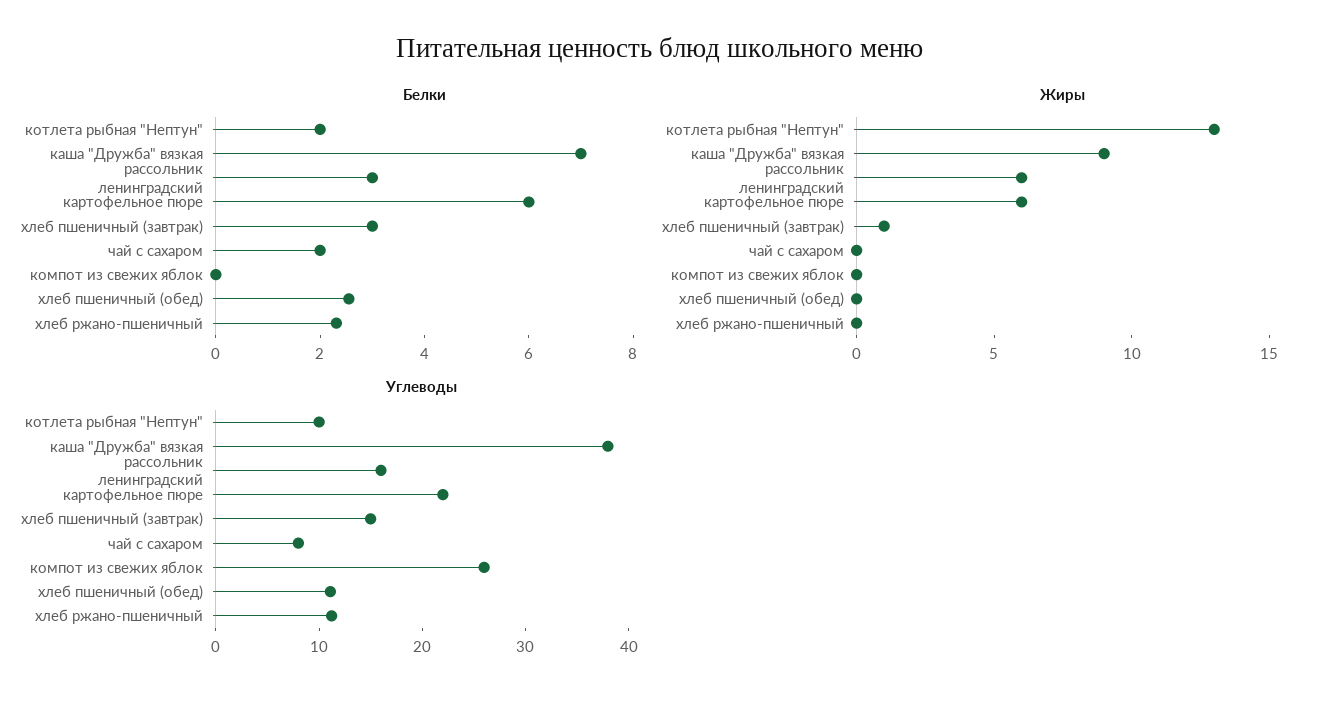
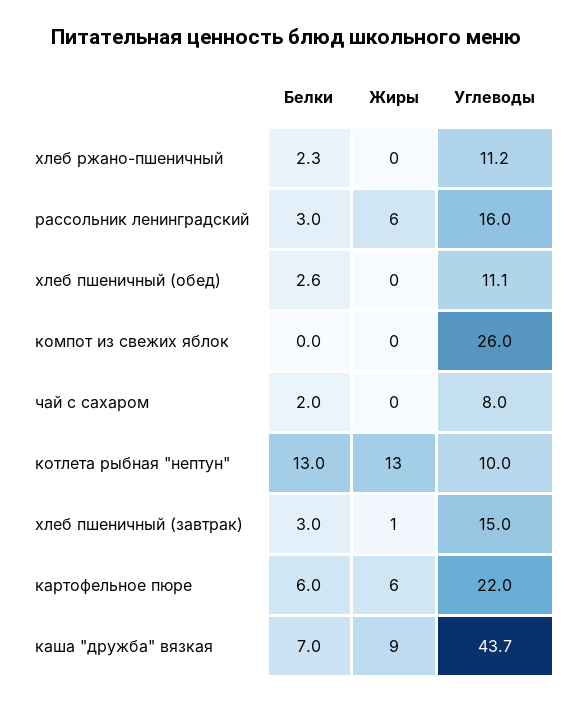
  {
    "Белки": {
-     "котлета рыбная \"Нептун\"": 2,
+     "котлета рыбная \"Нептун\"": 13,
      "каша \"Дружба\" вязкая": 7,
      "рассольник ленинградский": 3,
      "картофельное пюре": 6,
      "хлеб пшеничный (завтрак)": 3,
      "чай с сахаром": 2,
      "компот из свежих яблок": 0,
      "хлеб пшеничный (обед)": 2.6,
      "хлеб ржано-пшеничный": 2.3
    },
    "Жиры": {
      "котлета рыбная \"Нептун\"": 13,
      "каша \"Дружба\" вязкая": 9,
      "рассольник ленинградский": 6,
      "картофельное пюре": 6,
      "хлеб пшеничный (завтрак)": 1,
      "чай с сахаром": 0,
      "компот из свежих яблок": 0,
      "хлеб пшеничный (обед)": 0,
      "хлеб ржано-пшеничный": 0
    },
    "Углеводы": {
      "котлета рыбная \"Нептун\"": 10,
-     "каша \"Дружба\" вязкая": 38,
+     "каша \"Дружба\" вязкая": 43.7,
      "рассольник ленинградский": 16,
      "картофельное пюре": 22,
      "хлеб пшеничный (завтрак)": 15,
      "чай с сахаром": 8,
      "компот из свежих яблок": 26,
      "хлеб пшеничный (обед)": 11.1,
      "хлеб ржано-пшеничный": 11.2
    }
  }

